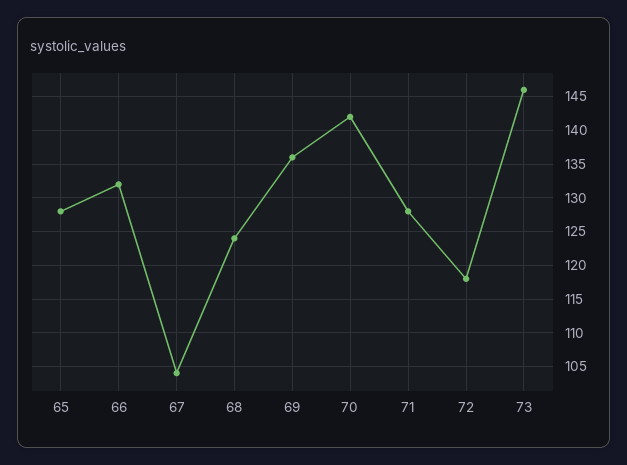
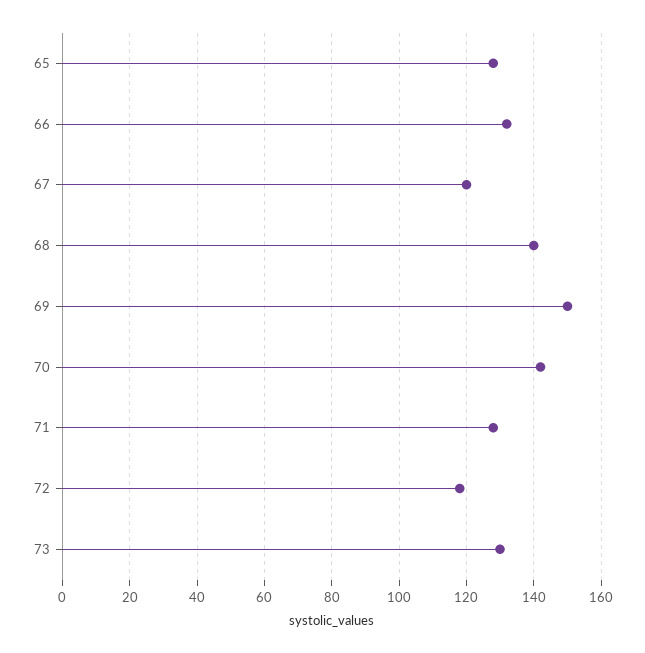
  {
    "65": 128,
    "66": 132,
-   "67": 104,
+   "67": 120,
-   "68": 124,
+   "68": 140,
-   "69": 136,
+   "69": 150,
    "70": 142,
    "71": 128,
    "72": 118,
-   "73": 146
+   "73": 130
  }

